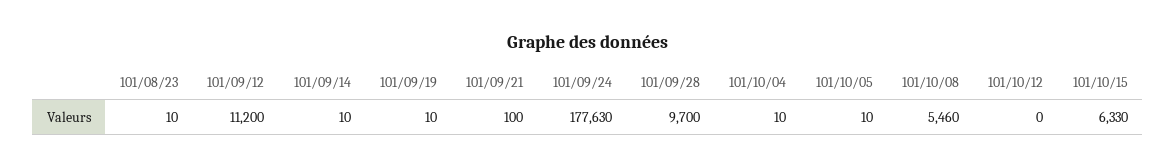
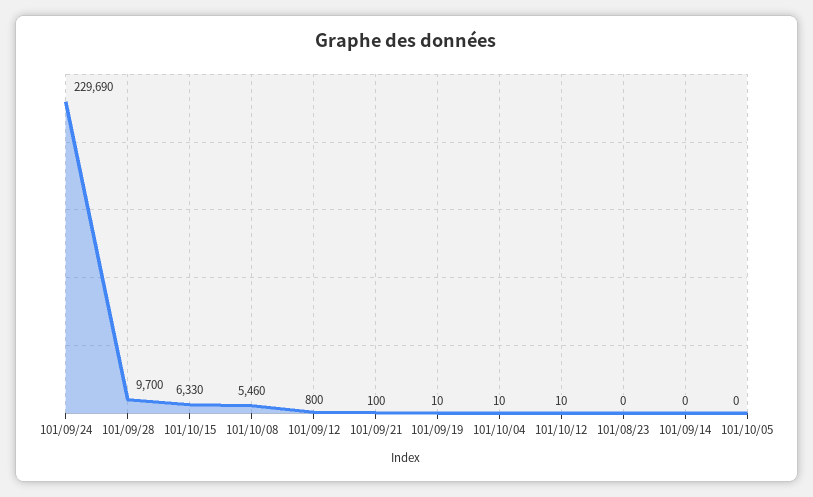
  {
-   "101/08/23": 10,
+   "101/08/23": 0,
-   "101/09/12": 11200,
+   "101/09/12": 800,
-   "101/09/14": 10,
+   "101/09/14": 0,
    "101/09/19": 10,
    "101/09/21": 100,
-   "101/09/24": 177630,
+   "101/09/24": 229690,
    "101/09/28": 9700,
    "101/10/04": 10,
-   "101/10/05": 10,
+   "101/10/05": 0,
    "101/10/08": 5460,
-   "101/10/12": 0,
+   "101/10/12": 10,
    "101/10/15": 6330
  }

